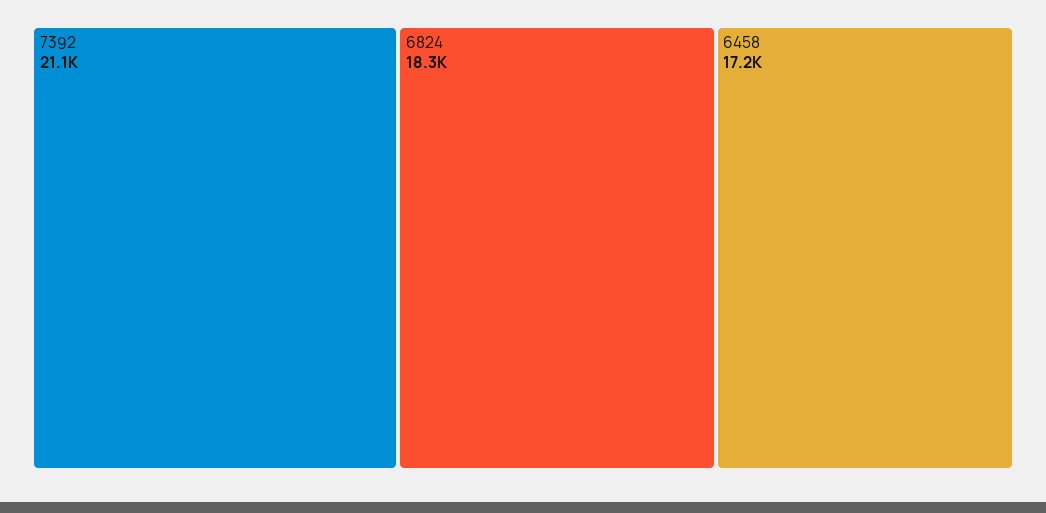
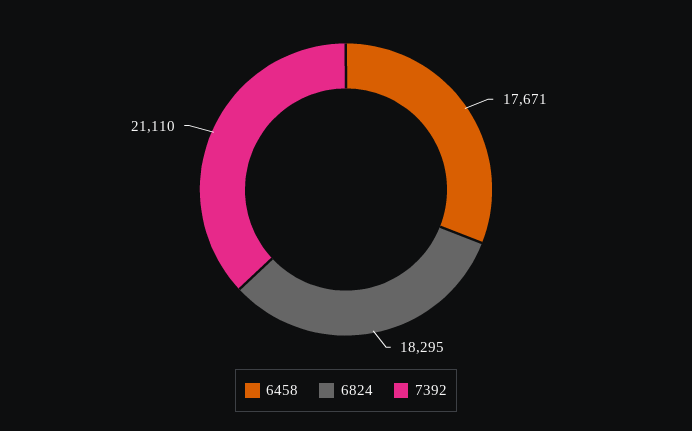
  {
    "7392": 21110,
    "6824": 18295,
-   "6458": 17200
+   "6458": 17671
  }

